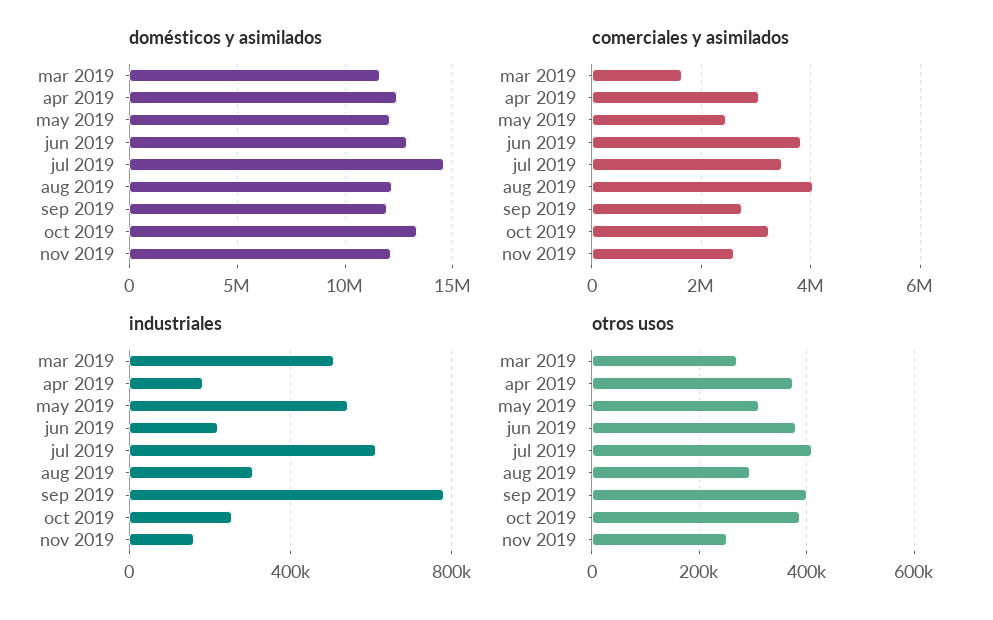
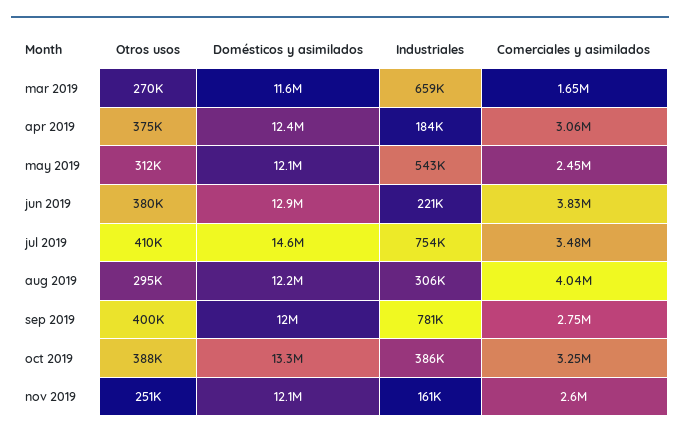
  {
    "domésticos y asimilados": {
      "mar 2019": 11600000,
      "apr 2019": 12400000,
      "may 2019": 12100000,
      "jun 2019": 12900000,
      "jul 2019": 14600000,
      "aug 2019": 12200000,
      "sep 2019": 12000000,
      "oct 2019": 13300000,
      "nov 2019": 12100000
    },
    "comerciales y asimilados": {
      "mar 2019": 1650000,
      "apr 2019": 3060000,
      "may 2019": 2450000,
      "jun 2019": 3830000,
      "jul 2019": 3480000,
      "aug 2019": 4040000,
      "sep 2019": 2750000,
      "oct 2019": 3250000,
      "nov 2019": 2600000
    },
    "industriales": {
-     "mar 2019": 500000,
+     "mar 2019": 659000,
      "apr 2019": 184000,
      "may 2019": 543000,
      "jun 2019": 221000,
-     "jul 2019": 600000,
+     "jul 2019": 754000,
      "aug 2019": 306000,
      "sep 2019": 781000,
-     "oct 2019": 250000,
+     "oct 2019": 386000,
      "nov 2019": 161000
    },
    "otros usos": {
      "mar 2019": 270000,
      "apr 2019": 375000,
      "may 2019": 312000,
      "jun 2019": 380000,
      "jul 2019": 410000,
      "aug 2019": 295000,
      "sep 2019": 400000,
      "oct 2019": 388000,
      "nov 2019": 251000
    }
  }

